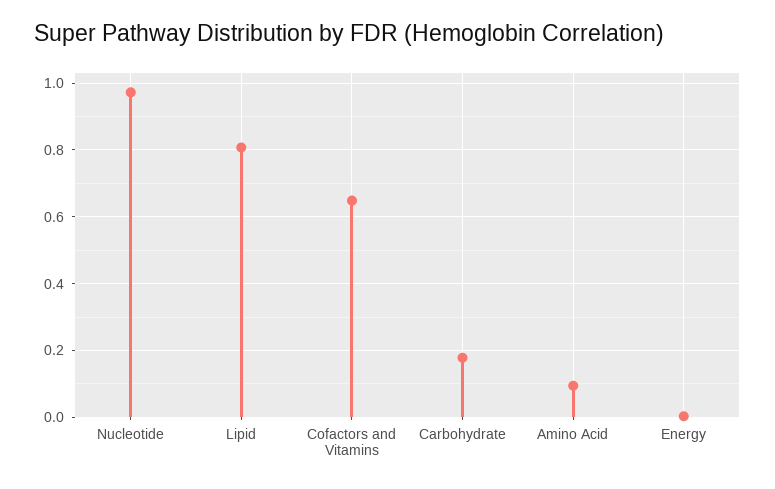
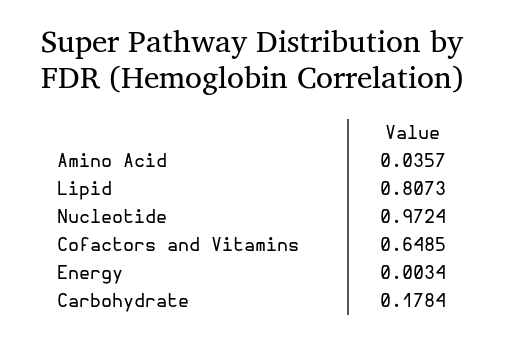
  {
    "Nucleotide": 0.9724,
    "Lipid": 0.8073,
    "Cofactors and Vitamins": 0.6485,
    "Carbohydrate": 0.1784,
-   "Amino Acid": 0.1,
+   "Amino Acid": 0.0357,
    "Energy": 0.0034
  }

